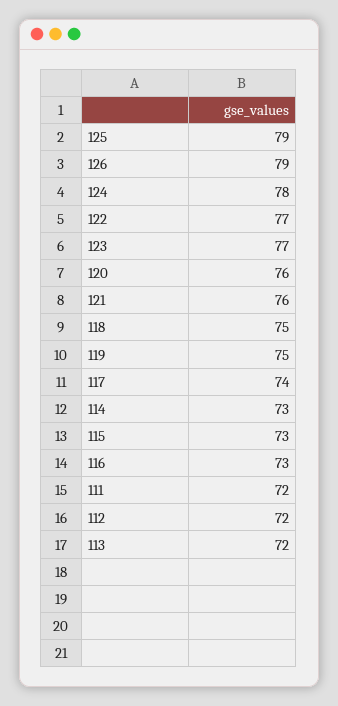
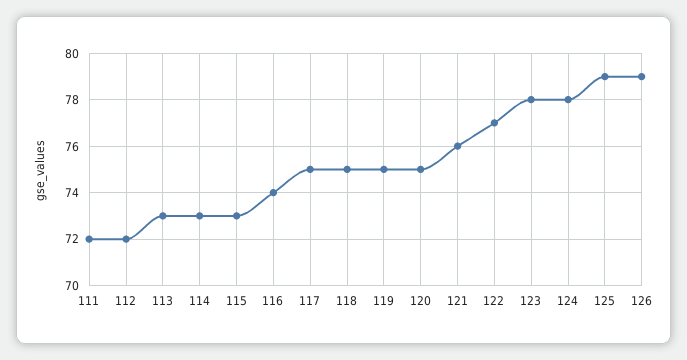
  {
    "125": 79,
    "126": 79,
    "124": 78,
    "122": 77,
-   "123": 77,
+   "123": 78,
-   "120": 76,
+   "120": 75,
    "121": 76,
    "118": 75,
    "119": 75,
-   "117": 74,
+   "117": 75,
    "114": 73,
    "115": 73,
-   "116": 73,
+   "116": 74,
    "111": 72,
    "112": 72,
-   "113": 72
+   "113": 73
  }

